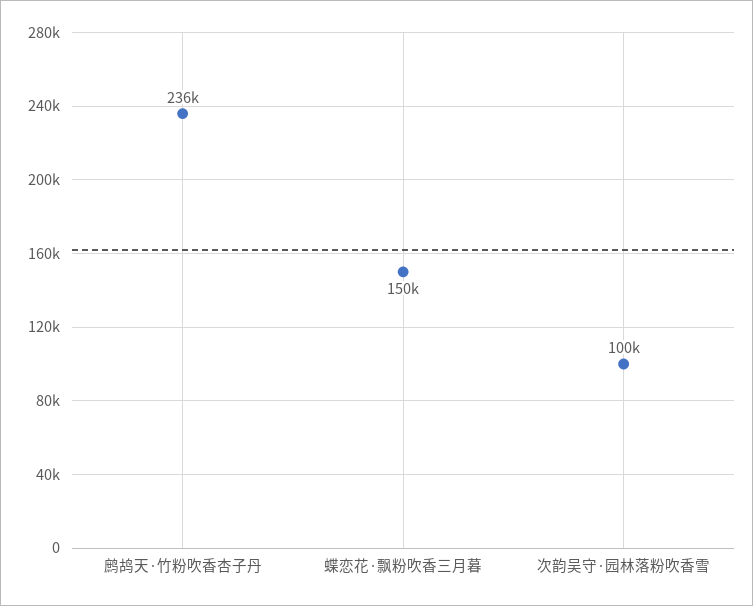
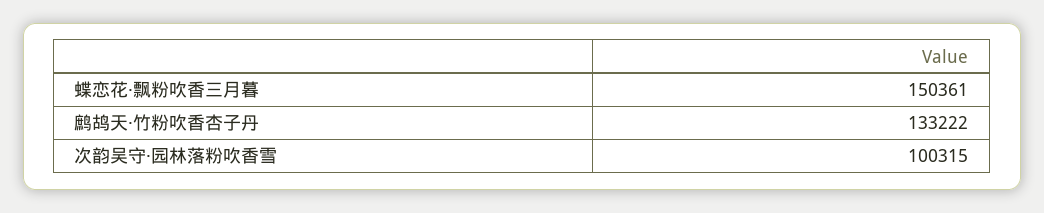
  {
-   "鹧鸪天·竹粉吹香杏子丹": 236000,
+   "鹧鸪天·竹粉吹香杏子丹": 133222,
    "蝶恋花·飘粉吹香三月暮": 150361,
    "次韵吴守·园林落粉吹香雪": 100315
  }

